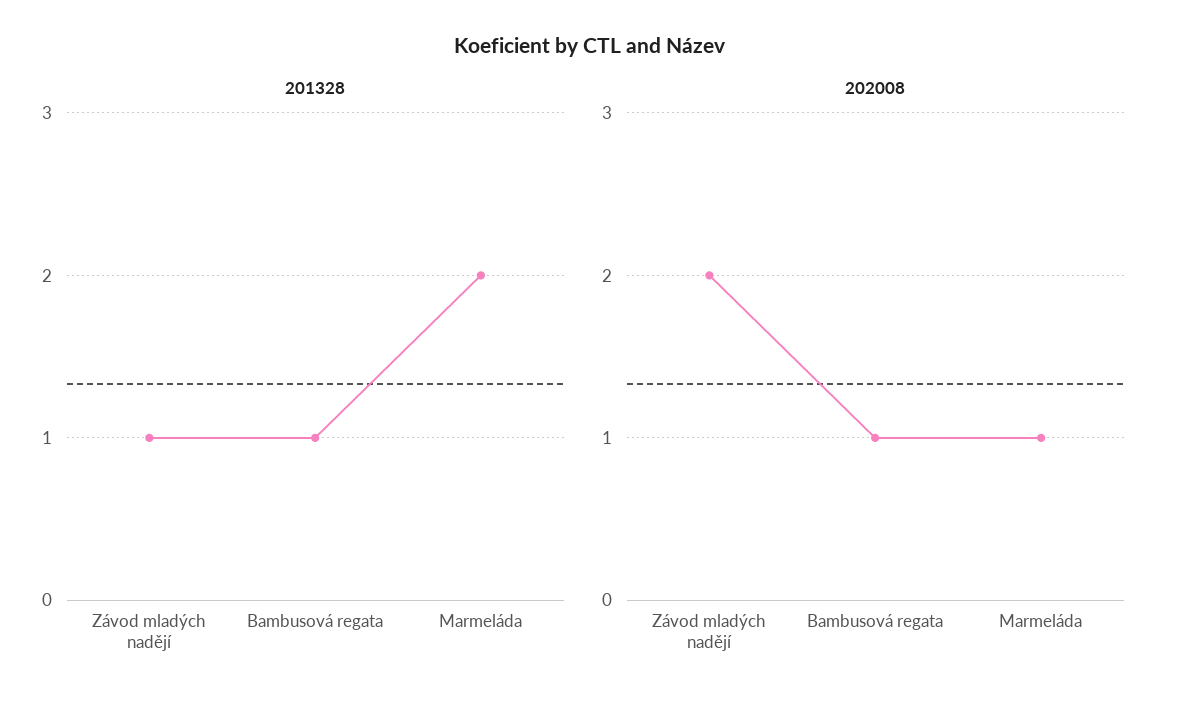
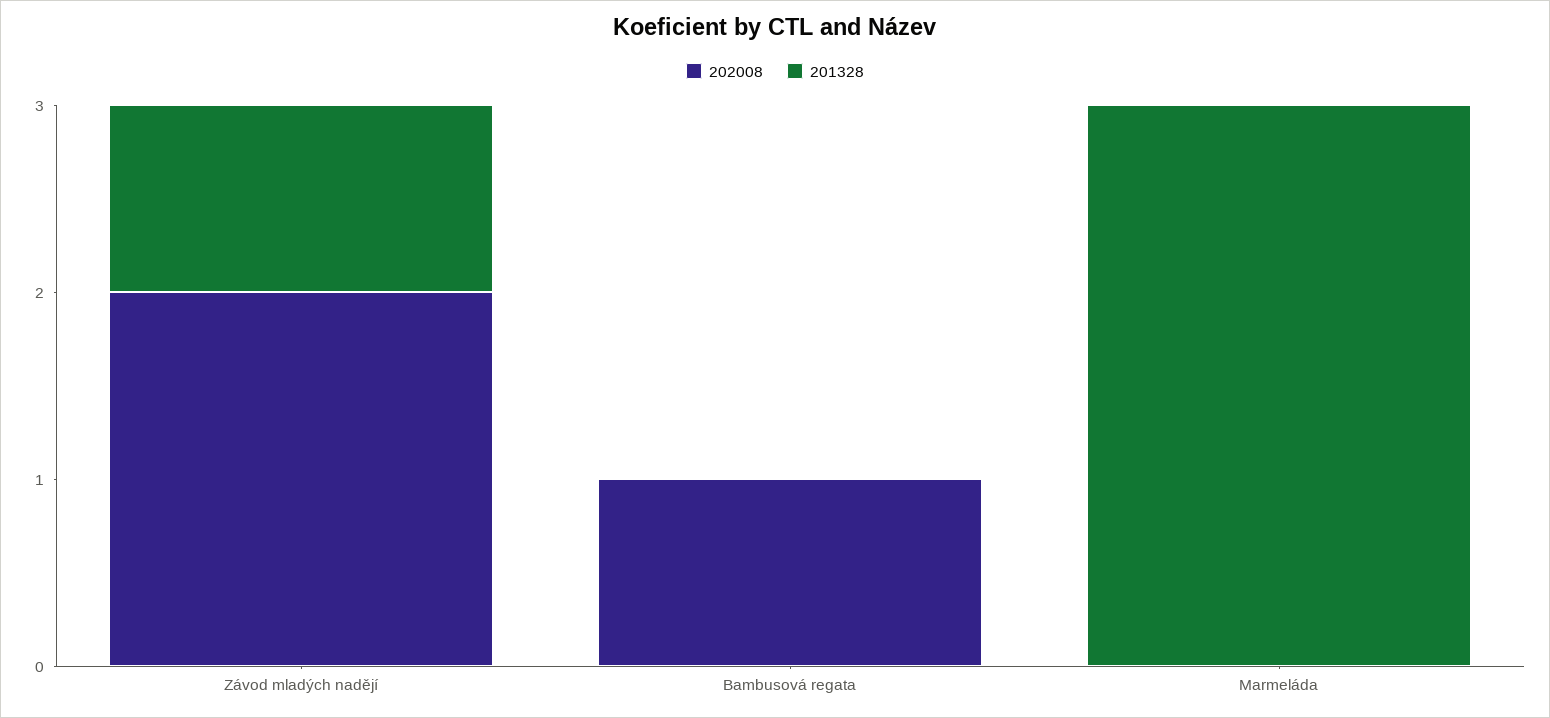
  {
    "201328": {
      "Závod mladých nadějí": 1,
-     "Bambusová regata": 1,
+     "Bambusová regata": 0,
-     "Marmeláda": 2
+     "Marmeláda": 3
    },
    "202008": {
      "Závod mladých nadějí": 2,
      "Bambusová regata": 1,
-     "Marmeláda": 1
+     "Marmeláda": 0
    }
  }

